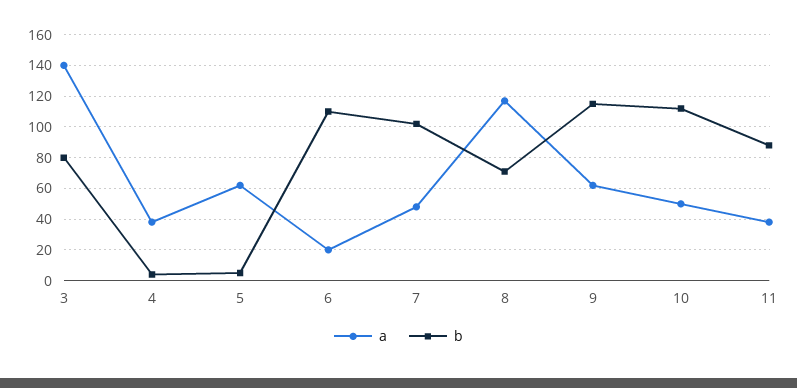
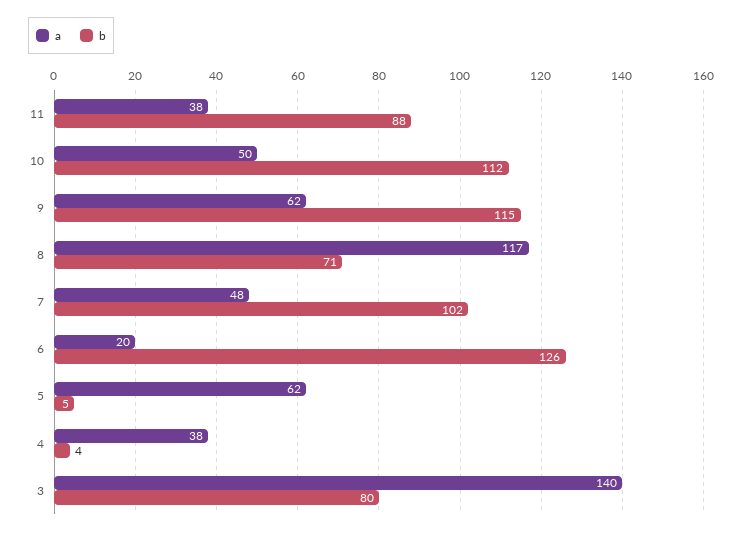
  {
    "a": {
      "3": 140,
      "4": 38,
      "5": 62,
      "6": 20,
      "7": 48,
      "8": 117,
      "9": 62,
      "10": 50,
      "11": 38
    },
    "b": {
      "3": 80,
      "4": 4,
      "5": 5,
-     "6": 110,
+     "6": 126,
      "7": 102,
      "8": 71,
      "9": 115,
      "10": 112,
      "11": 88
    }
  }

